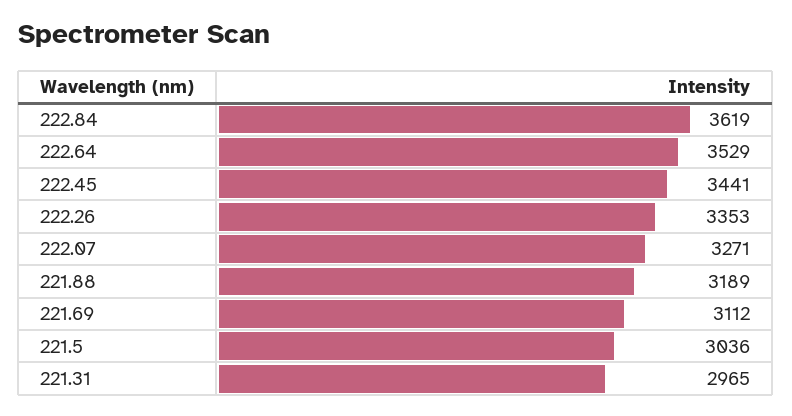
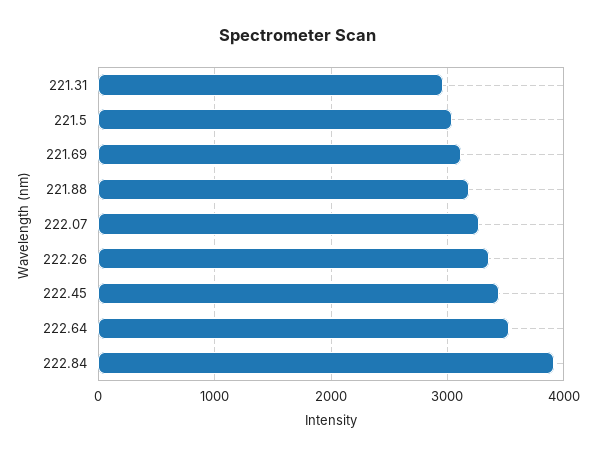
  {
-   "222.84": 3619,
+   "222.84": 3900,
    "222.64": 3529,
    "222.45": 3441,
    "222.26": 3353,
    "222.07": 3271,
    "221.88": 3189,
    "221.69": 3112,
    "221.5": 3036,
    "221.31": 2965
  }

